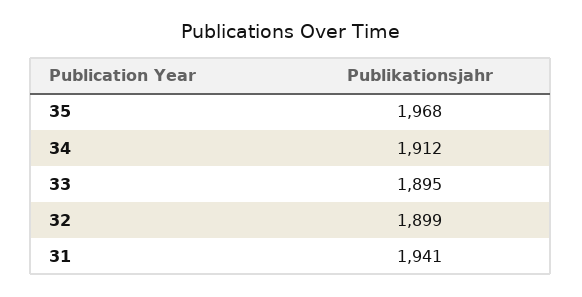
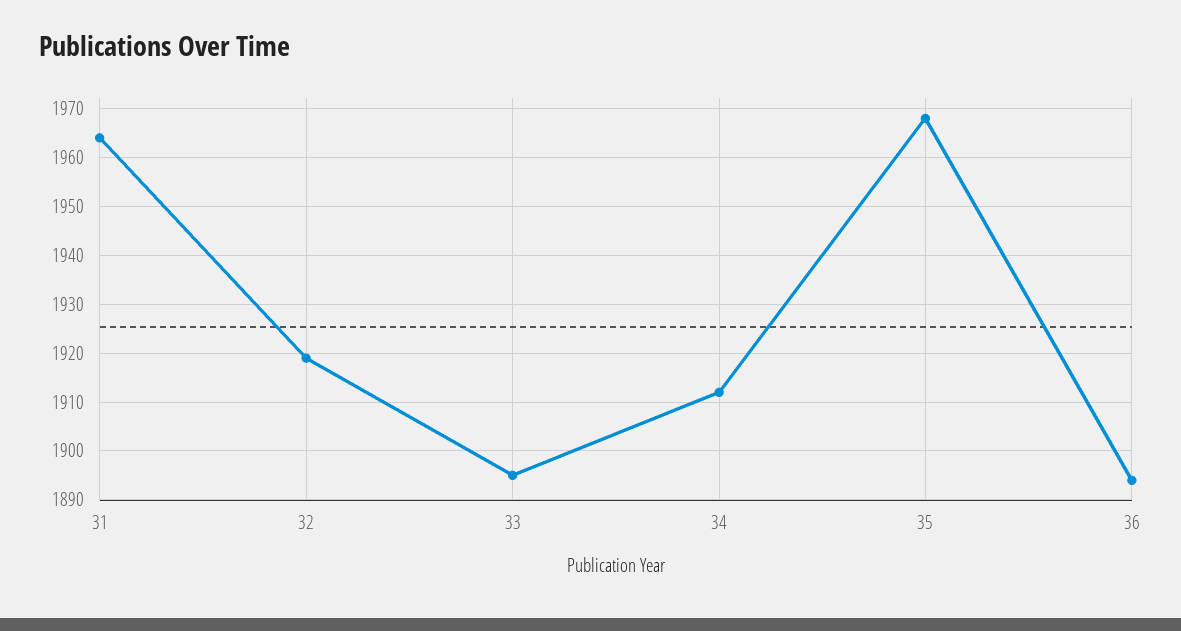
  {
    "35": 1968,
    "34": 1912,
    "33": 1895,
-   "32": 1899,
+   "32": 1920,
-   "31": 1941
+   "31": 1965,
+   "36": 1895
  }

